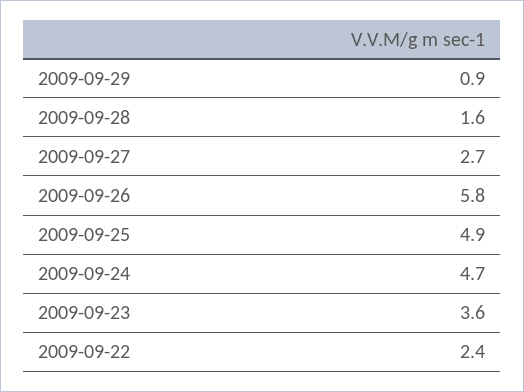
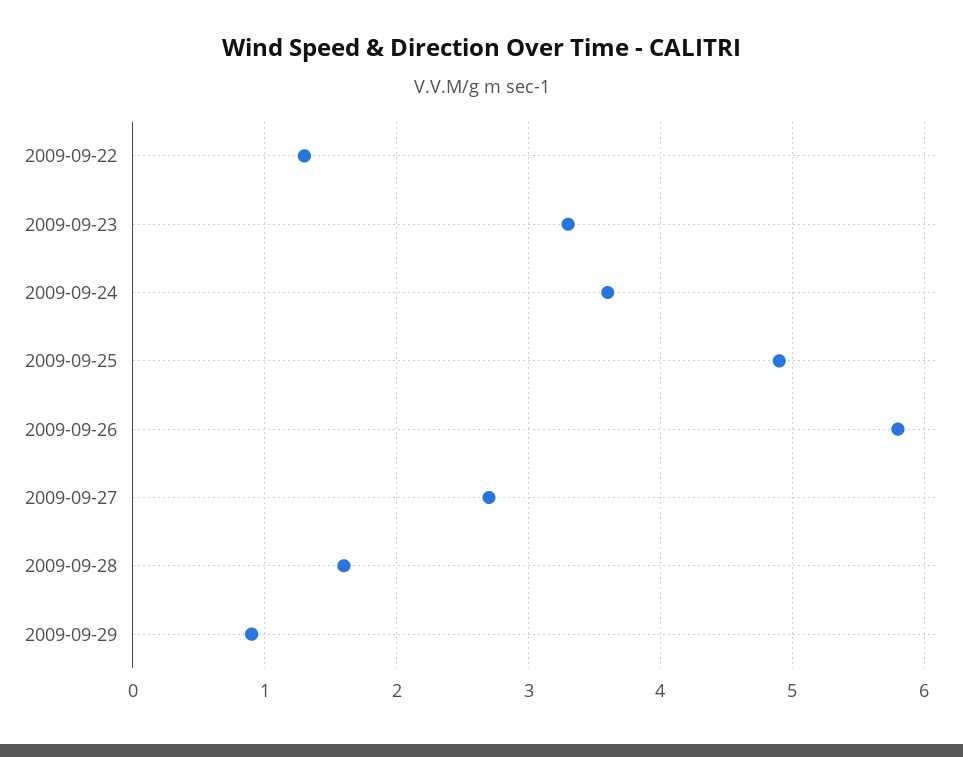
  {
    "2009-09-29": 0.9,
    "2009-09-28": 1.6,
    "2009-09-27": 2.7,
    "2009-09-26": 5.8,
    "2009-09-25": 4.9,
-   "2009-09-24": 4.7,
+   "2009-09-24": 3.6,
-   "2009-09-23": 3.6,
+   "2009-09-23": 3.3,
-   "2009-09-22": 2.4
+   "2009-09-22": 1.3
  }

